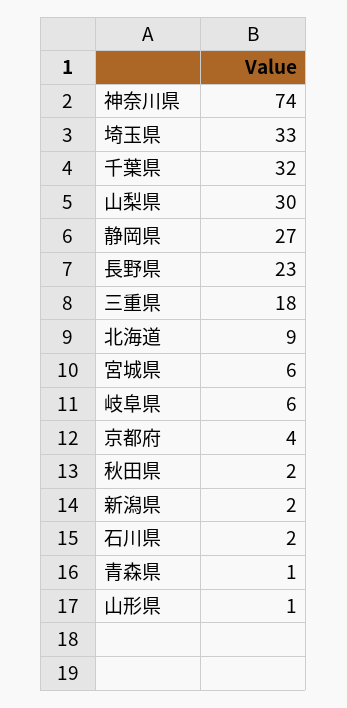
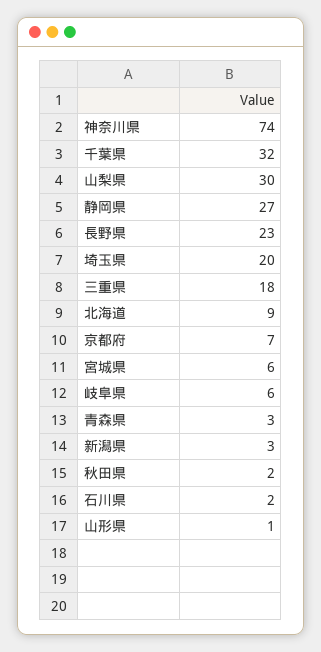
  {
    "神奈川県": 74,
-   "埼玉県": 33,
+   "埼玉県": 20,
    "千葉県": 32,
    "山梨県": 30,
    "静岡県": 27,
    "長野県": 23,
    "三重県": 18,
    "北海道": 9,
    "宮城県": 6,
    "岐阜県": 6,
-   "京都府": 4,
+   "京都府": 7,
    "秋田県": 2,
-   "新潟県": 2,
+   "新潟県": 3,
    "石川県": 2,
-   "青森県": 1,
+   "青森県": 3,
    "山形県": 1
  }

